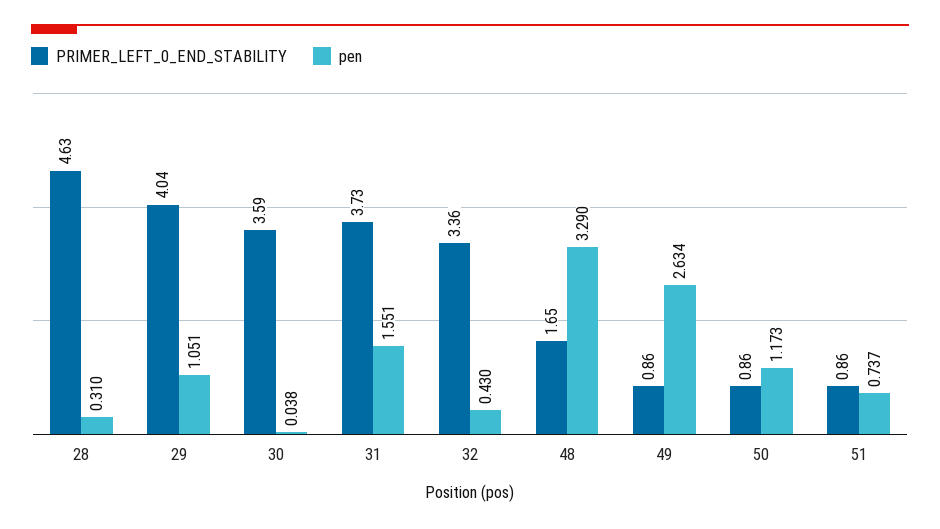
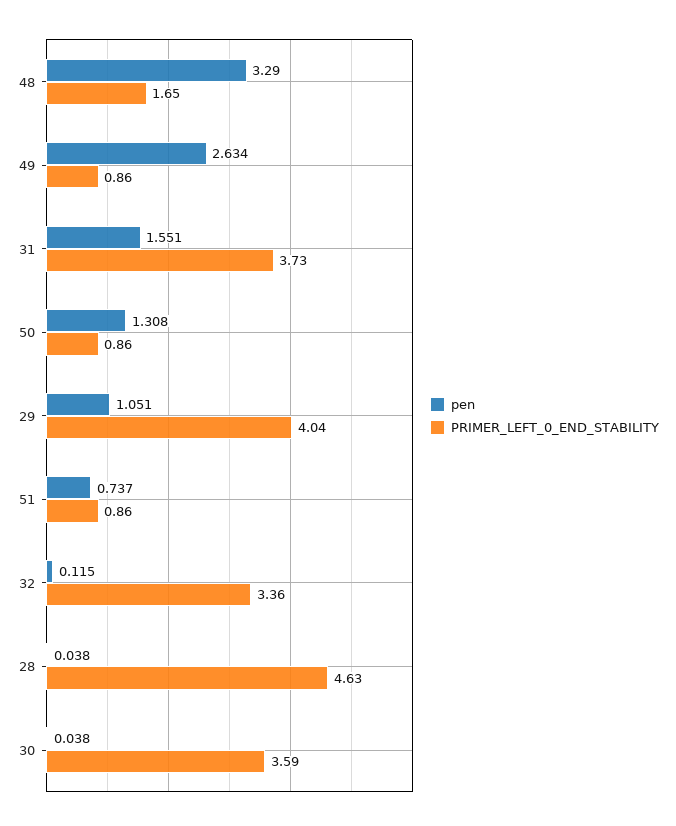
  {
    "PRIMER_LEFT_0_END_STABILITY": {
      "28": 4.63,
      "29": 4.04,
      "30": 3.59,
      "31": 3.73,
      "32": 3.36,
      "48": 1.65,
      "49": 0.86,
      "50": 0.86,
      "51": 0.86
    },
    "pen": {
-     "28": 0.31,
+     "28": 0.038,
      "29": 1.051,
      "30": 0.038,
      "31": 1.551,
-     "32": 0.43,
+     "32": 0.115,
      "48": 3.29,
      "49": 2.634,
-     "50": 1.173,
+     "50": 1.308,
      "51": 0.737
    }
  }

